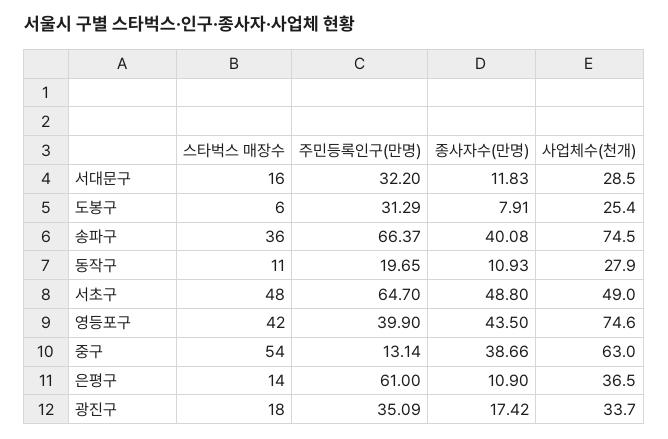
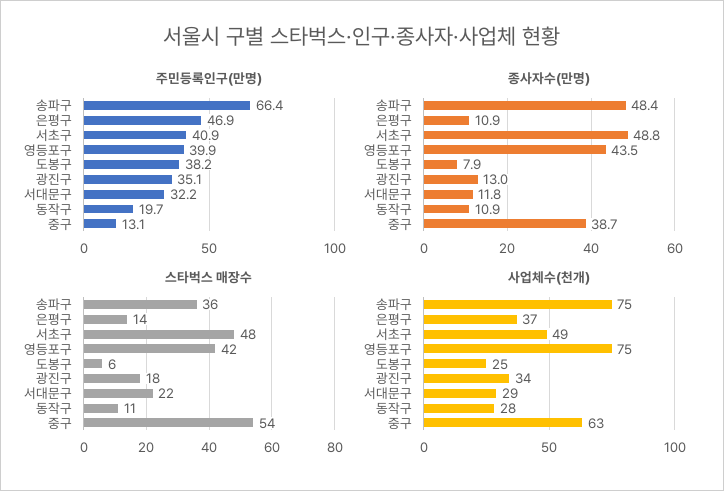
  {
    "스타벅스 매장수": {
-     "서대문구": 16,
+     "서대문구": 22,
      "도봉구": 6,
      "송파구": 36,
      "동작구": 11,
      "서초구": 48,
      "영등포구": 42,
      "중구": 54,
      "은평구": 14,
      "광진구": 18
    },
    "주민등록인구(만명)": {
      "서대문구": 32.2,
-     "도봉구": 31.29,
+     "도봉구": 38.2,
      "송파구": 66.37,
      "동작구": 19.65,
-     "서초구": 64.7,
+     "서초구": 40.9,
      "영등포구": 39.9,
      "중구": 13.14,
-     "은평구": 61,
+     "은평구": 46.9,
      "광진구": 35.09
    },
    "종사자수(만명)": {
      "서대문구": 11.83,
      "도봉구": 7.91,
-     "송파구": 40.08,
+     "송파구": 48.4,
      "동작구": 10.93,
      "서초구": 48.8,
      "영등포구": 43.5,
      "중구": 38.66,
      "은평구": 10.9,
-     "광진구": 17.42
+     "광진구": 13
    },
    "사업체수(천개)": {
      "서대문구": 28.5,
      "도봉구": 25.4,
      "송파구": 74.5,
      "동작구": 27.9,
      "서초구": 49,
      "영등포구": 74.6,
      "중구": 63,
      "은평구": 36.5,
      "광진구": 33.7
    }
  }

